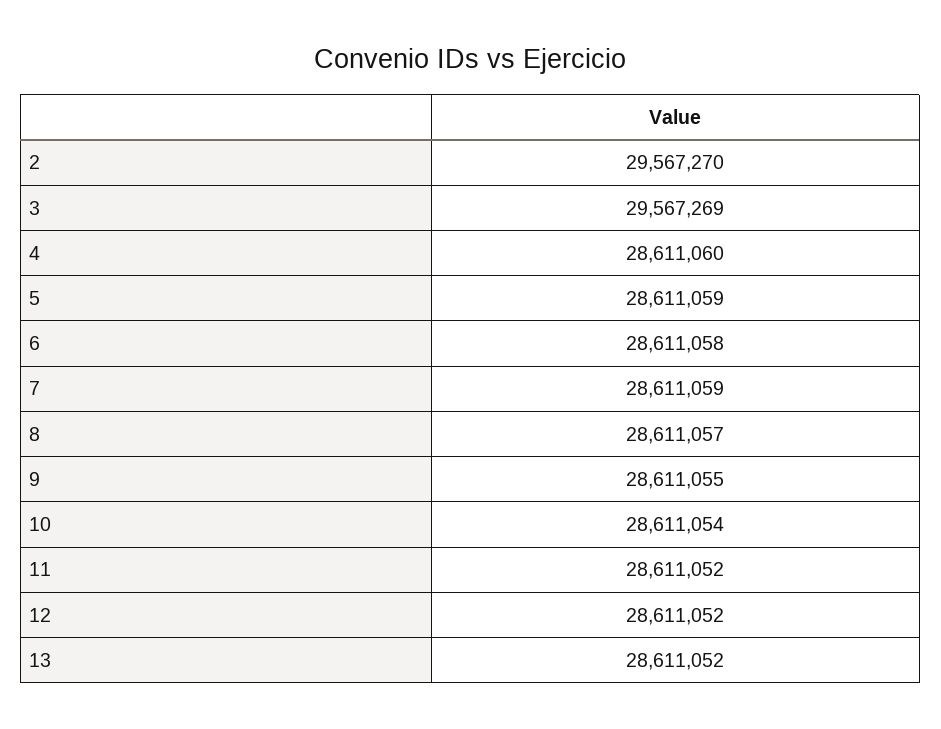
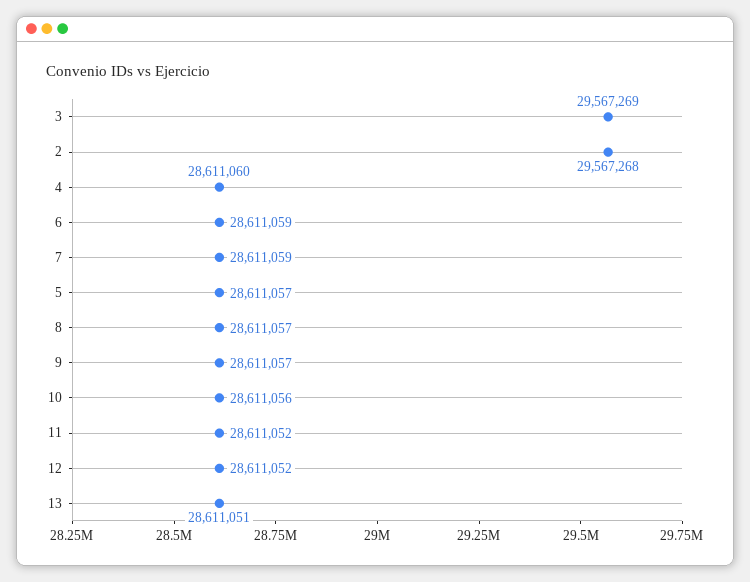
  {
-   "2": 29567270,
+   "2": 29567268,
    "3": 29567269,
    "4": 28611060,
-   "5": 28611059,
+   "5": 28611057,
-   "6": 28611058,
+   "6": 28611059,
    "7": 28611059,
    "8": 28611057,
-   "9": 28611055,
+   "9": 28611057,
-   "10": 28611054,
+   "10": 28611056,
    "11": 28611052,
    "12": 28611052,
-   "13": 28611052
+   "13": 28611051
  }

